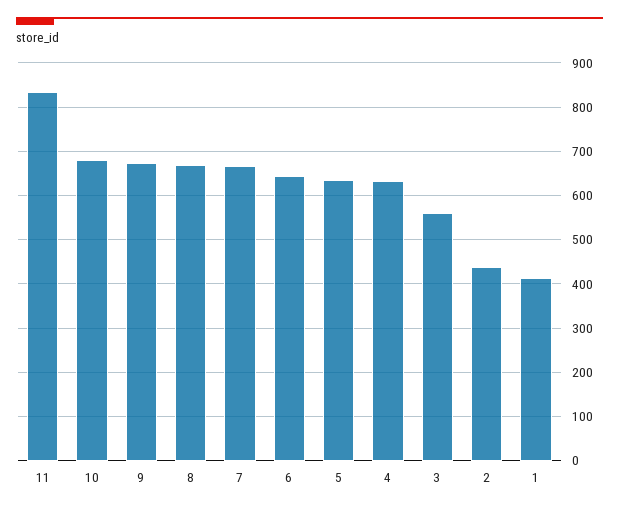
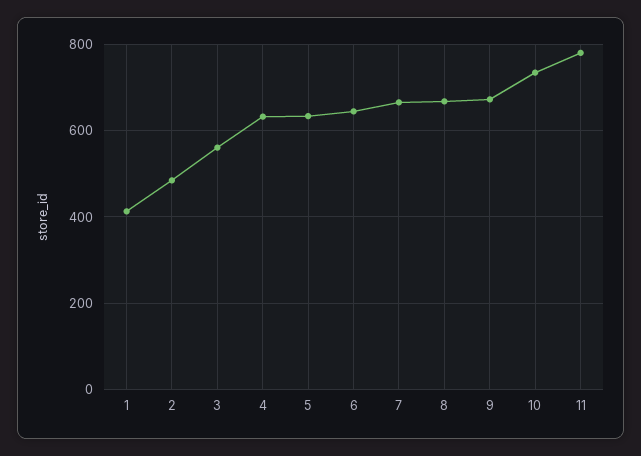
  {
-   "11": 840,
+   "11": 780,
-   "10": 680,
+   "10": 740,
    "9": 680,
    "8": 660,
    "7": 660,
    "6": 640,
    "5": 640,
    "4": 640,
    "3": 560,
-   "2": 440,
+   "2": 480,
    "1": 420
  }

